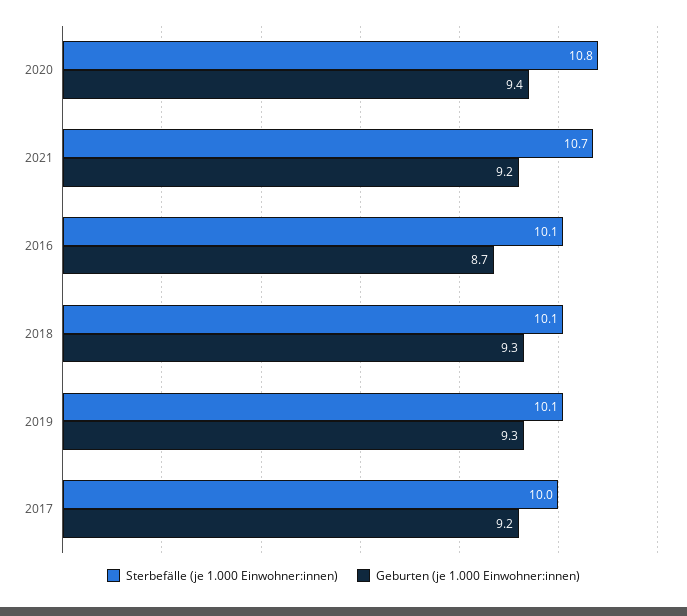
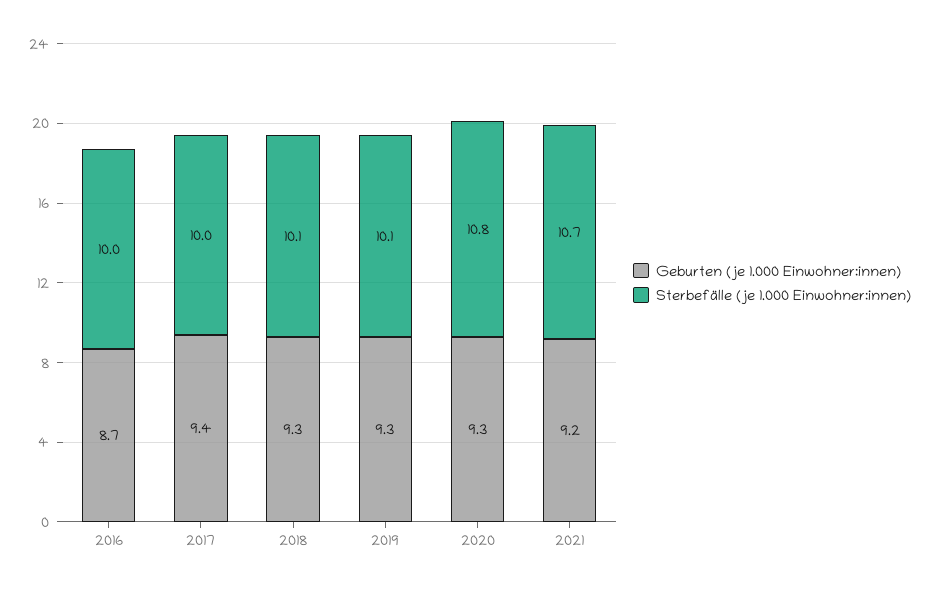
  {
    "Sterbefälle (je 1.000 Einwohner:innen)": {
      "2020": 10.8,
      "2021": 10.7,
-     "2016": 10.1,
+     "2016": 10,
      "2018": 10.1,
      "2019": 10.1,
      "2017": 10
    },
    "Geburten (je 1.000 Einwohner:innen)": {
-     "2020": 9.4,
+     "2020": 9.3,
      "2021": 9.2,
      "2016": 8.7,
      "2018": 9.3,
      "2019": 9.3,
-     "2017": 9.2
+     "2017": 9.4
    }
  }

